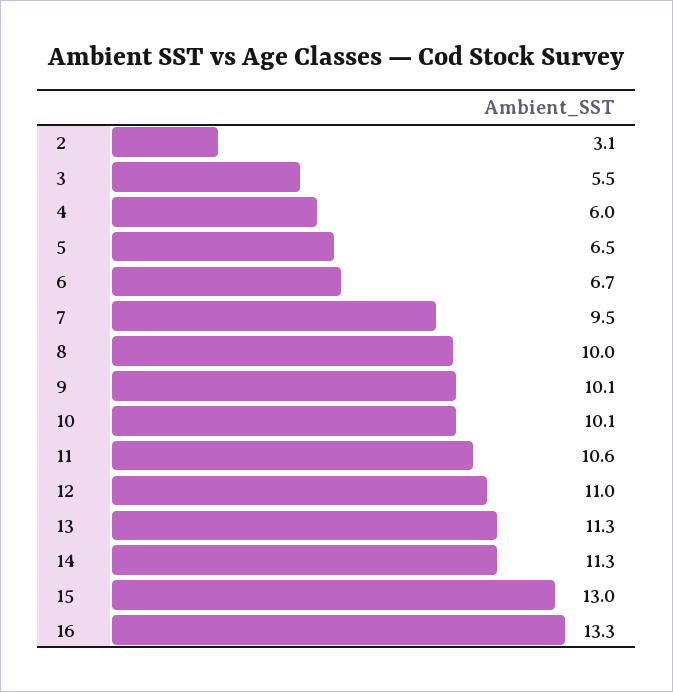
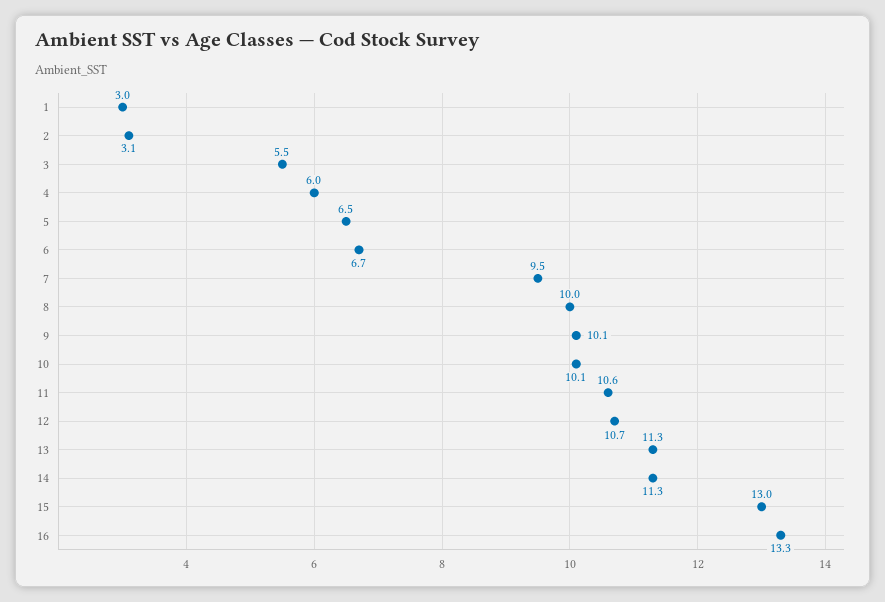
  {
    "2": 3.1,
    "3": 5.5,
    "4": 6,
    "5": 6.5,
    "6": 6.7,
    "7": 9.5,
    "8": 10,
    "9": 10.1,
    "10": 10.1,
    "11": 10.6,
-   "12": 11,
+   "12": 10.7,
    "13": 11.3,
    "14": 11.3,
    "15": 13,
-   "16": 13.3
+   "16": 13.3,
+   "1": 3
  }

